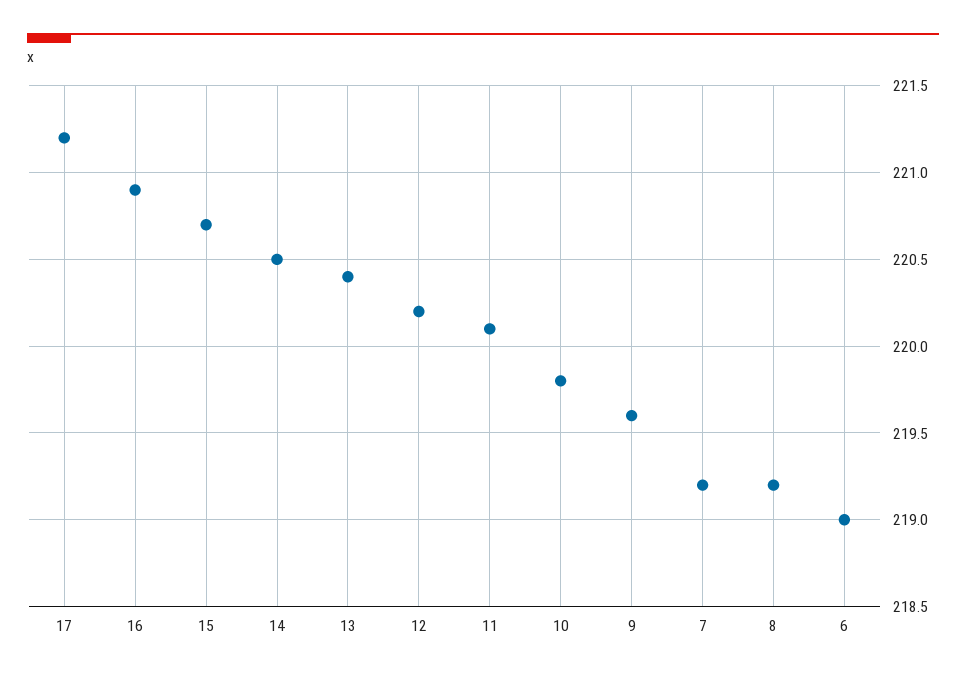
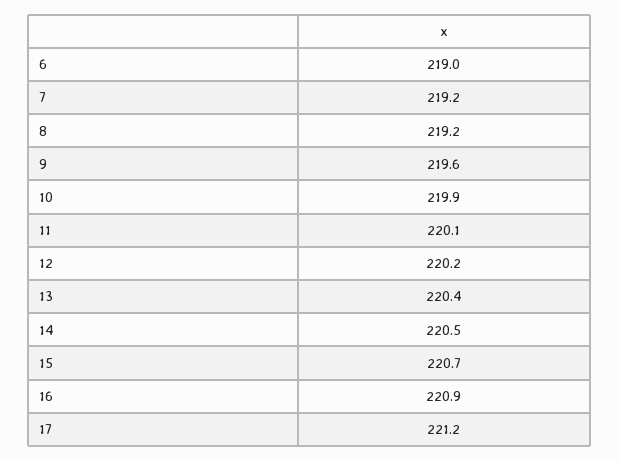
  {
    "17": 221.2,
    "16": 220.9,
    "15": 220.7,
    "14": 220.5,
    "13": 220.4,
    "12": 220.2,
    "11": 220.1,
-   "10": 219.8,
+   "10": 219.9,
    "9": 219.6,
    "7": 219.2,
    "8": 219.2,
    "6": 219
  }

